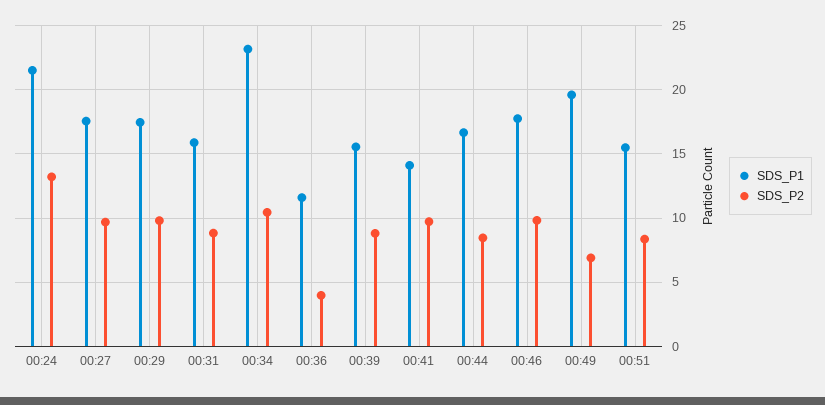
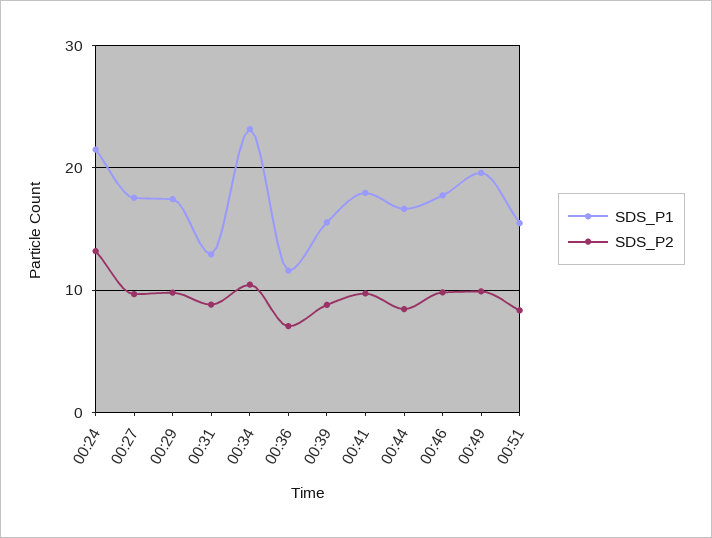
  {
    "SDS_P1": {
      "00:24": 21.5,
      "00:27": 17.5,
      "00:29": 17.5,
-     "00:31": 16,
+     "00:31": 13,
      "00:34": 23,
      "00:36": 11.5,
      "00:39": 15.5,
-     "00:41": 14,
+     "00:41": 18,
      "00:44": 16.5,
      "00:46": 18,
      "00:49": 19.5,
      "00:51": 15.5
    },
    "SDS_P2": {
      "00:24": 13,
      "00:27": 9.5,
      "00:29": 10,
      "00:31": 9,
      "00:34": 10.5,
-     "00:36": 4,
+     "00:36": 7,
      "00:39": 9,
      "00:41": 9.5,
      "00:44": 8.5,
      "00:46": 10,
-     "00:49": 7,
+     "00:49": 10,
      "00:51": 8.5
    }
  }

